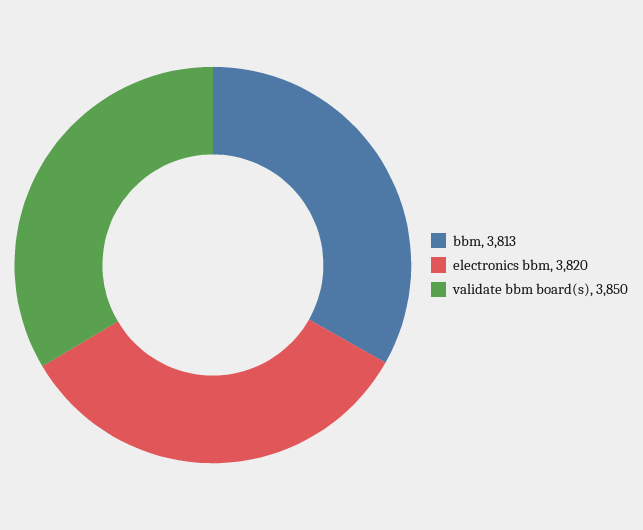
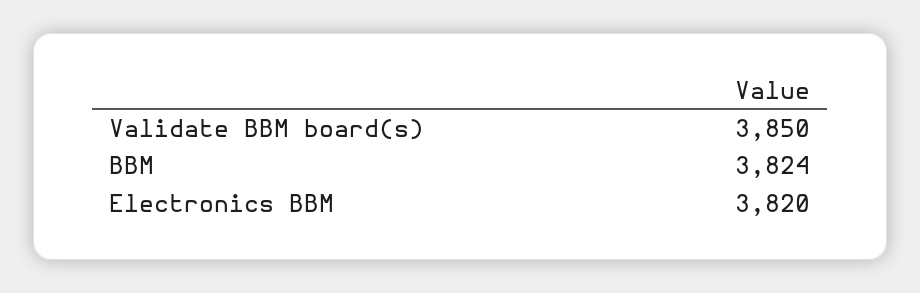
  {
-   "bbm": 3813,
+   "bbm": 3824,
    "electronics bbm": 3820,
    "validate bbm board(s)": 3850
  }

